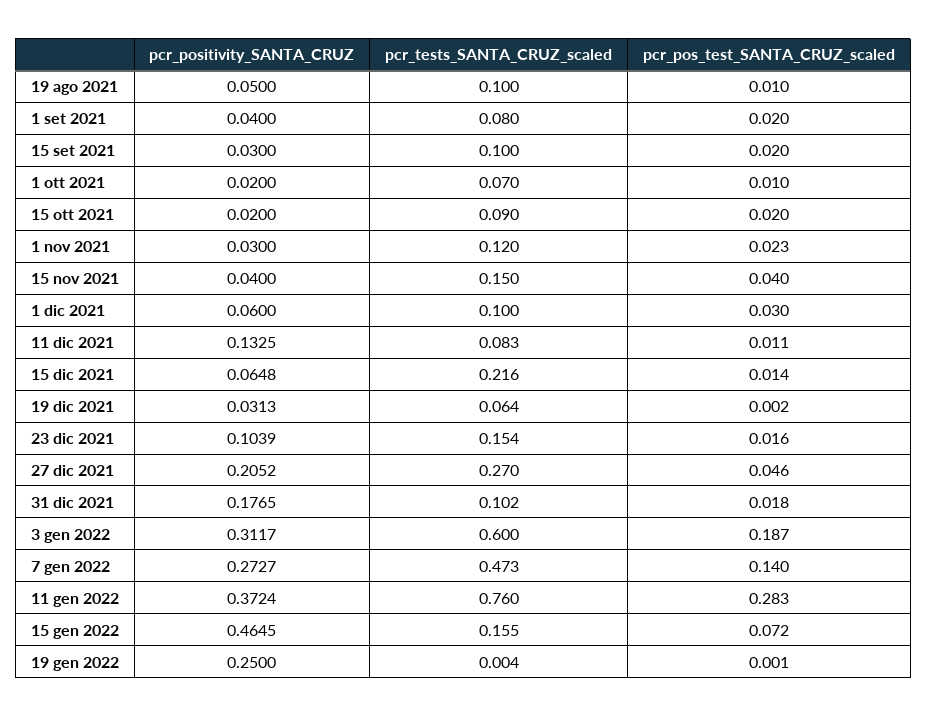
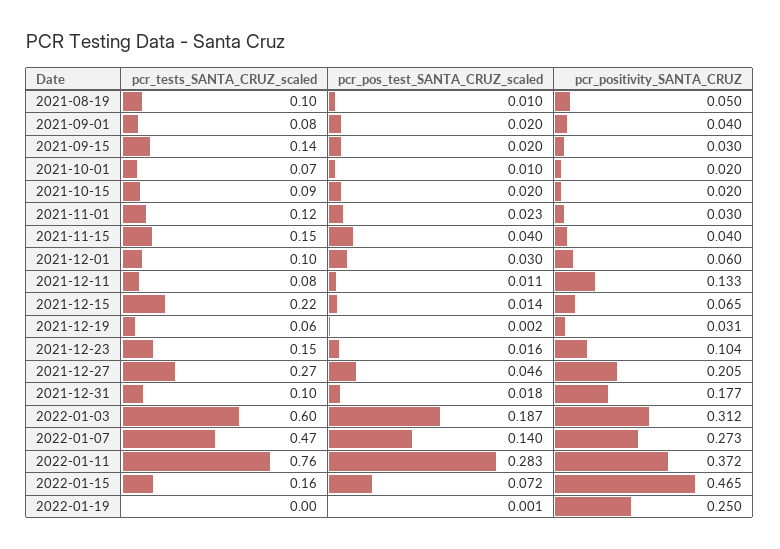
  {
    "pcr_positivity_SANTA_CRUZ": {
      "19 ago 2021": 0.05,
      "1 set 2021": 0.04,
      "15 set 2021": 0.03,
      "1 ott 2021": 0.02,
      "15 ott 2021": 0.02,
      "1 nov 2021": 0.03,
      "15 nov 2021": 0.04,
      "1 dic 2021": 0.06,
      "11 dic 2021": 0.1325,
      "15 dic 2021": 0.0648,
      "19 dic 2021": 0.0313,
      "23 dic 2021": 0.1039,
      "27 dic 2021": 0.2052,
      "31 dic 2021": 0.1765,
      "3 gen 2022": 0.3117,
      "7 gen 2022": 0.2727,
      "11 gen 2022": 0.3724,
      "15 gen 2022": 0.4645,
      "19 gen 2022": 0.25
    },
    "pcr_tests_SANTA_CRUZ_scaled": {
      "19 ago 2021": 0.1,
      "1 set 2021": 0.08,
-     "15 set 2021": 0.1,
+     "15 set 2021": 0.14,
      "1 ott 2021": 0.07,
      "15 ott 2021": 0.09,
      "1 nov 2021": 0.12,
      "15 nov 2021": 0.15,
      "1 dic 2021": 0.1,
      "11 dic 2021": 0.083,
      "15 dic 2021": 0.216,
      "19 dic 2021": 0.064,
      "23 dic 2021": 0.154,
      "27 dic 2021": 0.27,
      "31 dic 2021": 0.102,
      "3 gen 2022": 0.6,
      "7 gen 2022": 0.473,
      "11 gen 2022": 0.76,
      "15 gen 2022": 0.155,
      "19 gen 2022": 0.004
    },
    "pcr_pos_test_SANTA_CRUZ_scaled": {
      "19 ago 2021": 0.01,
      "1 set 2021": 0.02,
      "15 set 2021": 0.02,
      "1 ott 2021": 0.01,
      "15 ott 2021": 0.02,
      "1 nov 2021": 0.023,
      "15 nov 2021": 0.04,
      "1 dic 2021": 0.03,
      "11 dic 2021": 0.011,
      "15 dic 2021": 0.014,
      "19 dic 2021": 0.002,
      "23 dic 2021": 0.016,
      "27 dic 2021": 0.046,
      "31 dic 2021": 0.018,
      "3 gen 2022": 0.187,
      "7 gen 2022": 0.14,
      "11 gen 2022": 0.283,
      "15 gen 2022": 0.072,
      "19 gen 2022": 0.001
    }
  }

